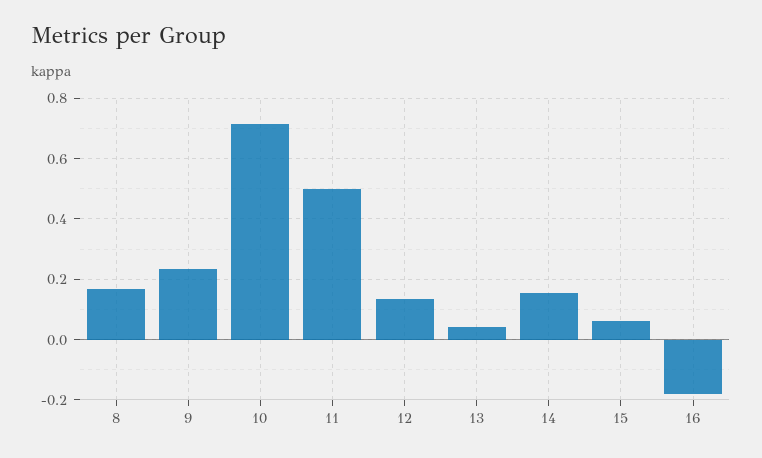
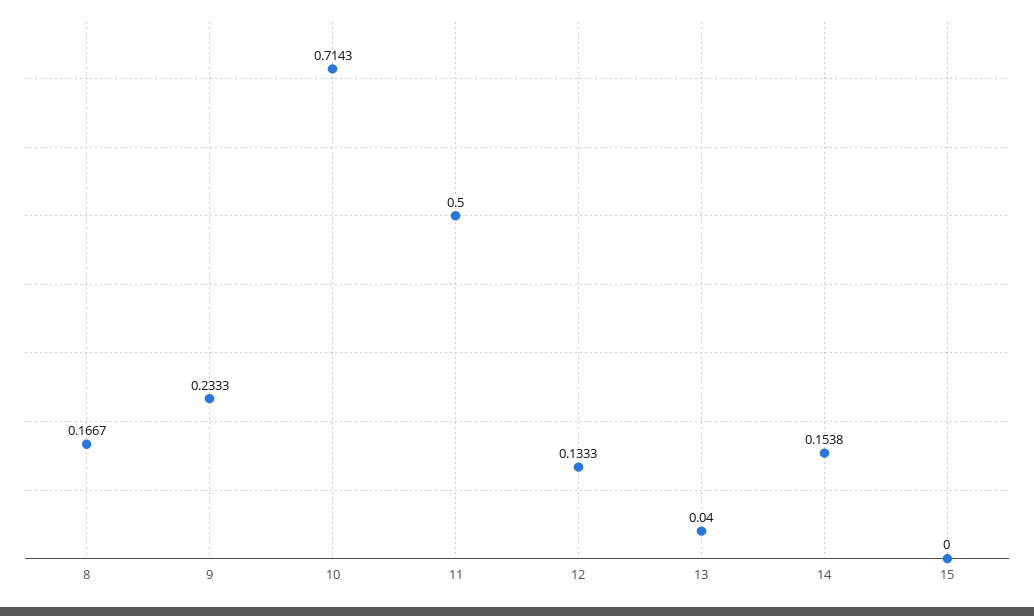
  {
    "8": 0.1667,
    "9": 0.2333,
    "10": 0.7143,
    "11": 0.5,
    "12": 0.1333,
    "13": 0.04,
    "14": 0.1538,
-   "15": 0.06,
+   "15": 0
-   "16": -0.18
  }

